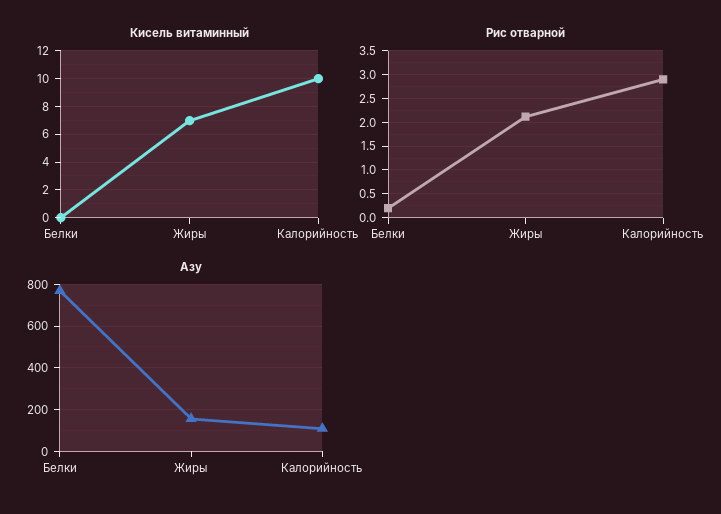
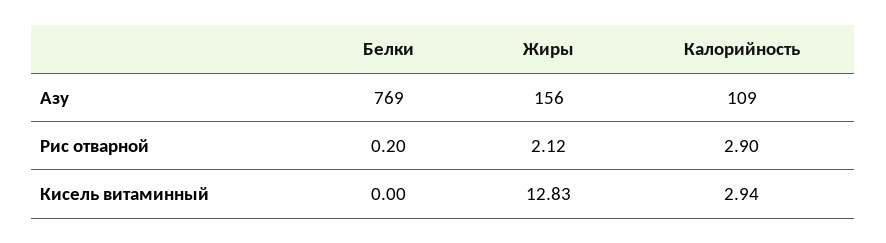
  {
    "Кисель витаминный": {
      "Белки": 0,
-     "Жиры": 7,
+     "Жиры": 12.83,
-     "Калорийность": 10
+     "Калорийность": 2.94
    },
    "Рис отварной": {
      "Белки": 0.2,
      "Жиры": 2.12,
      "Калорийность": 2.9
    },
    "Азу": {
      "Белки": 769,
      "Жиры": 156,
      "Калорийность": 109
    }
  }

